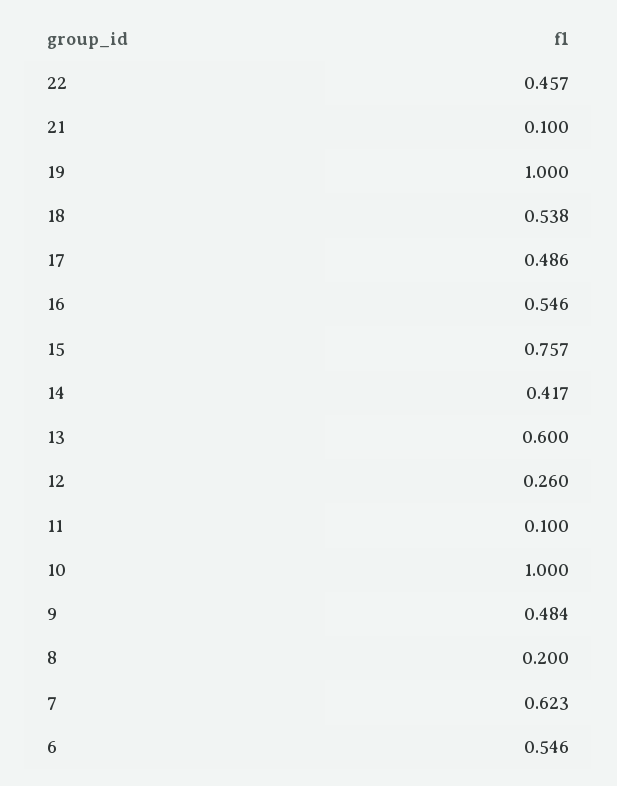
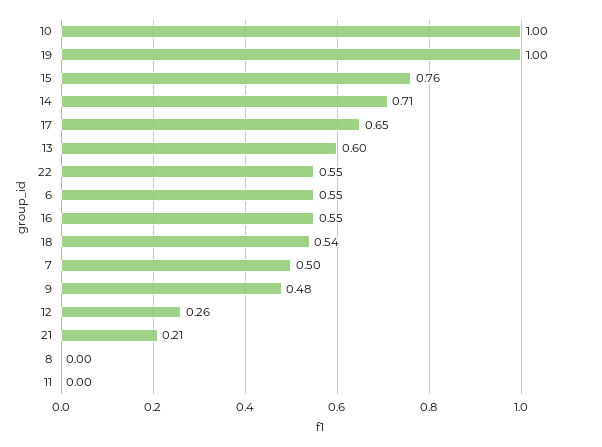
  {
-   "22": 0.457,
+   "22": 0.55,
-   "21": 0.1,
+   "21": 0.21,
    "19": 1,
    "18": 0.538,
-   "17": 0.486,
+   "17": 0.65,
    "16": 0.546,
    "15": 0.757,
-   "14": 0.417,
+   "14": 0.71,
    "13": 0.6,
    "12": 0.26,
-   "11": 0.1,
+   "11": 0,
    "10": 1,
    "9": 0.484,
-   "8": 0.2,
+   "8": 0,
-   "7": 0.623,
+   "7": 0.5,
    "6": 0.546
  }

